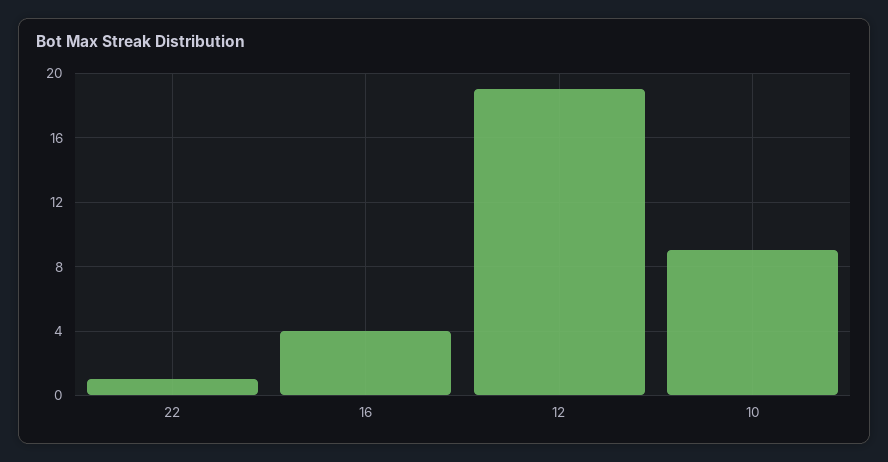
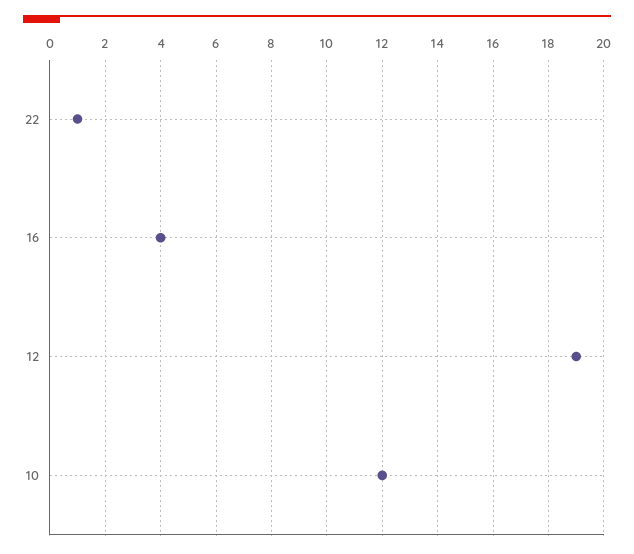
  {
    "22": 1,
    "16": 4,
    "12": 19,
-   "10": 9
+   "10": 12
  }

